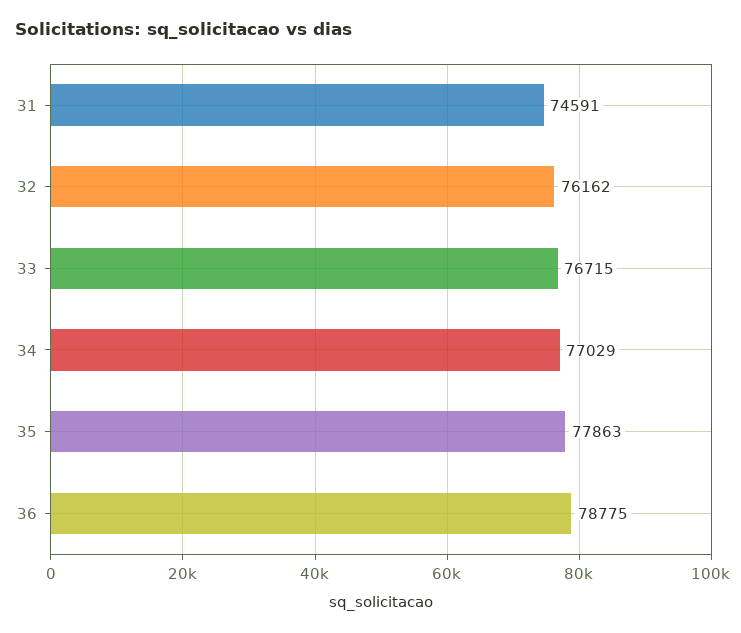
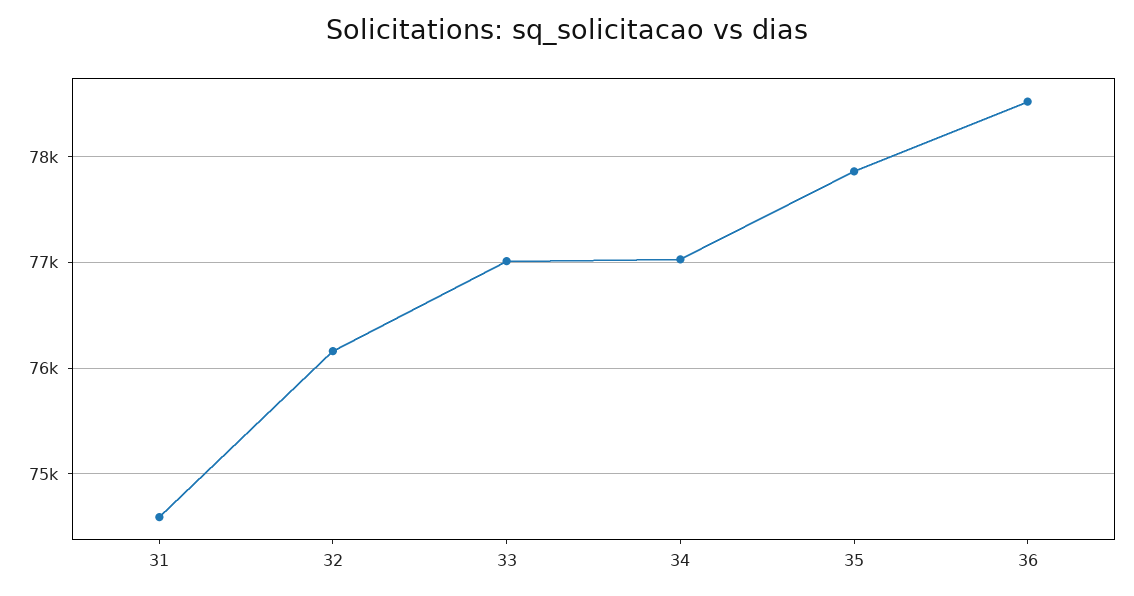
  {
    "31": 74591,
    "32": 76162,
-   "33": 76715,
+   "33": 77000,
    "34": 77029,
    "35": 77863,
-   "36": 78775
+   "36": 78500
  }

